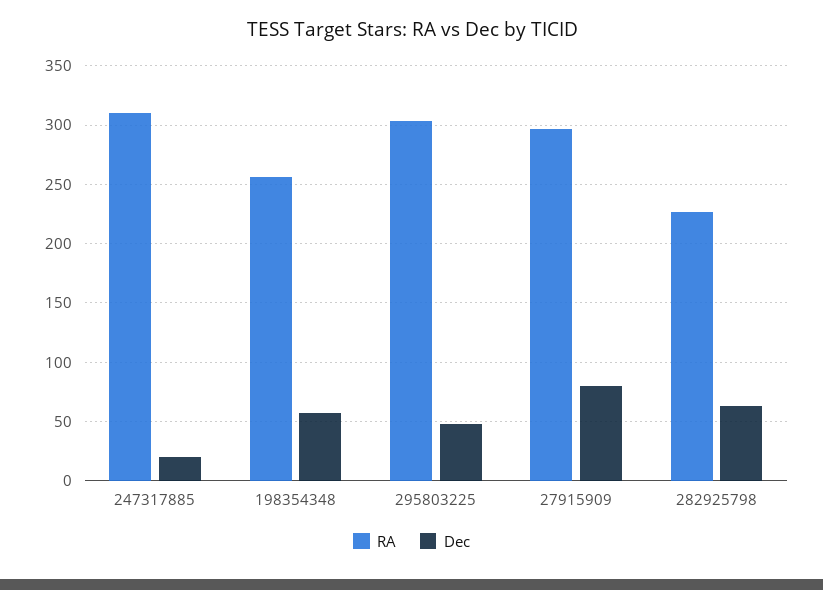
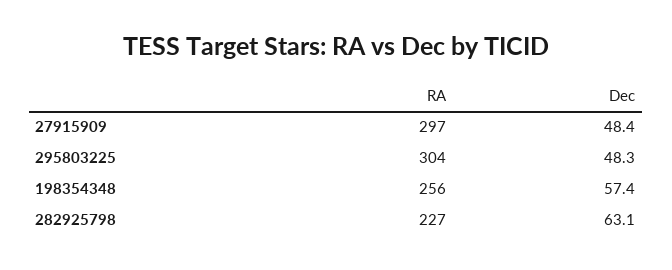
  {
    "RA": {
-     "247317885": 310,
      "198354348": 256,
      "295803225": 304,
      "27915909": 297,
      "282925798": 227
    },
    "Dec": {
-     "247317885": 20,
      "198354348": 57.4,
      "295803225": 48.3,
-     "27915909": 80,
+     "27915909": 48.4,
      "282925798": 63.1
    }
  }

